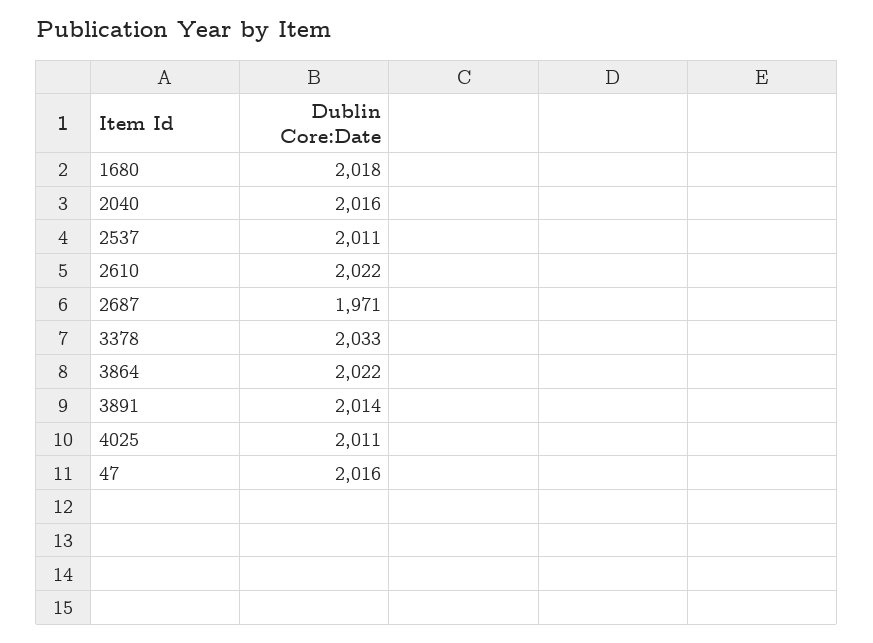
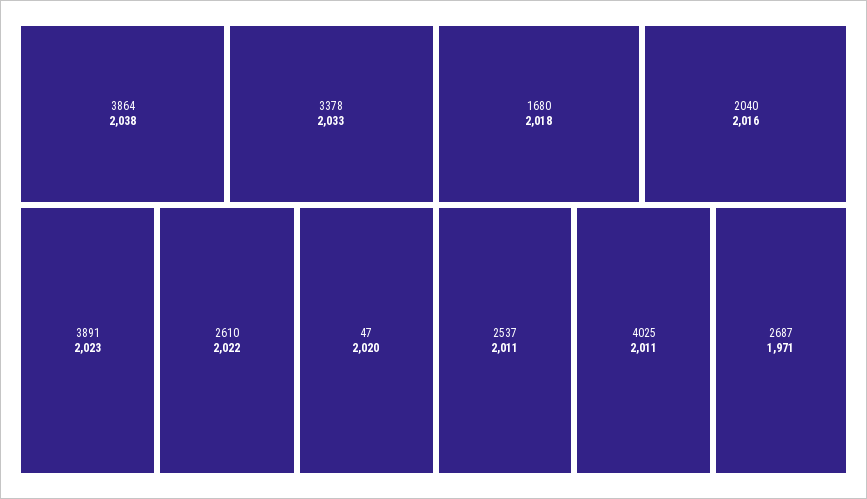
  {
    "1680": 2018,
    "2040": 2016,
    "2537": 2011,
    "2610": 2022,
    "2687": 1971,
    "3378": 2033,
-   "3864": 2022,
+   "3864": 2038,
-   "3891": 2014,
+   "3891": 2023,
    "4025": 2011,
-   "47": 2016
+   "47": 2020
  }

